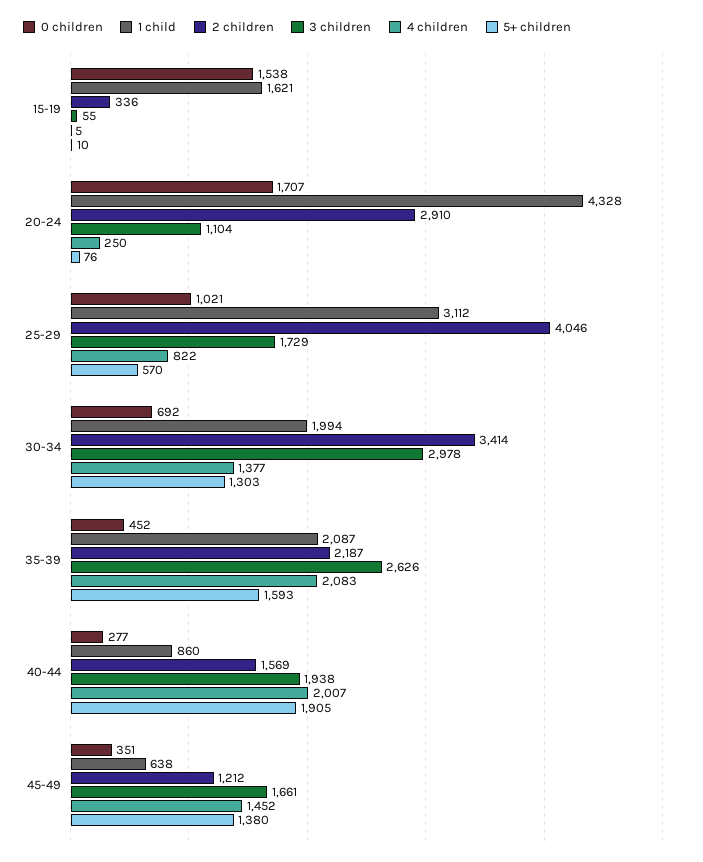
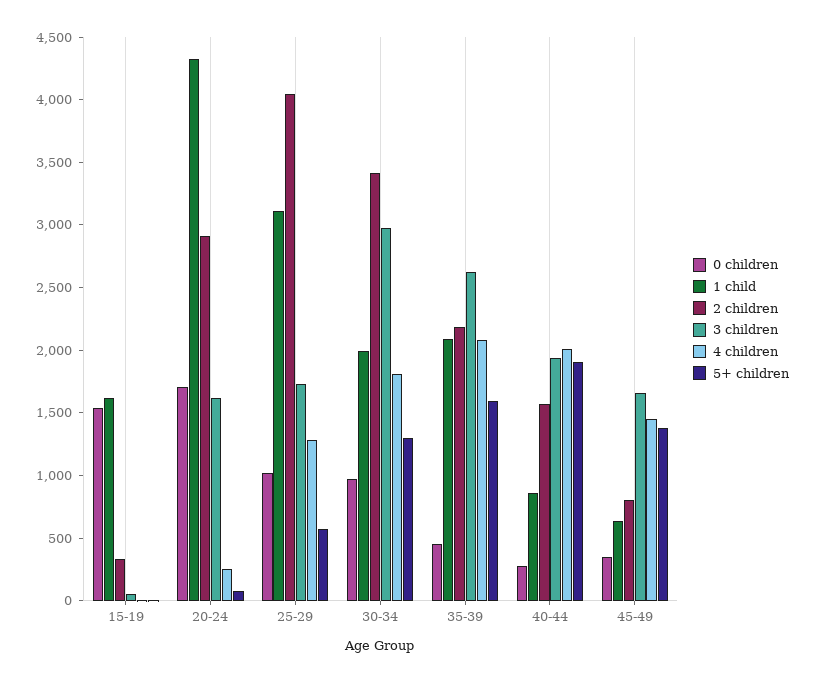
  {
    "0 children": {
      "15-19": 1538,
      "20-24": 1707,
      "25-29": 1021,
-     "30-34": 692,
+     "30-34": 1000,
      "35-39": 452,
      "40-44": 277,
      "45-49": 351
    },
    "1 child": {
      "15-19": 1621,
      "20-24": 4328,
      "25-29": 3112,
      "30-34": 1994,
      "35-39": 2087,
      "40-44": 860,
      "45-49": 638
    },
    "2 children": {
      "15-19": 336,
      "20-24": 2910,
      "25-29": 4046,
      "30-34": 3414,
      "35-39": 2187,
      "40-44": 1569,
-     "45-49": 1212
+     "45-49": 800
    },
    "3 children": {
      "15-19": 55,
-     "20-24": 1104,
+     "20-24": 1600,
      "25-29": 1729,
      "30-34": 2978,
      "35-39": 2626,
      "40-44": 1938,
      "45-49": 1661
    },
    "4 children": {
      "15-19": 5,
      "20-24": 250,
-     "25-29": 822,
+     "25-29": 1300,
-     "30-34": 1377,
+     "30-34": 1800,
      "35-39": 2083,
      "40-44": 2007,
      "45-49": 1452
    },
    "5+ children": {
      "15-19": 10,
      "20-24": 76,
      "25-29": 570,
      "30-34": 1303,
      "35-39": 1593,
      "40-44": 1905,
      "45-49": 1380
    }
  }

